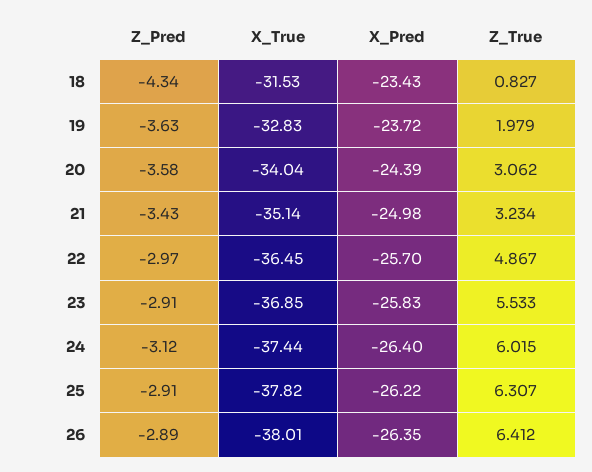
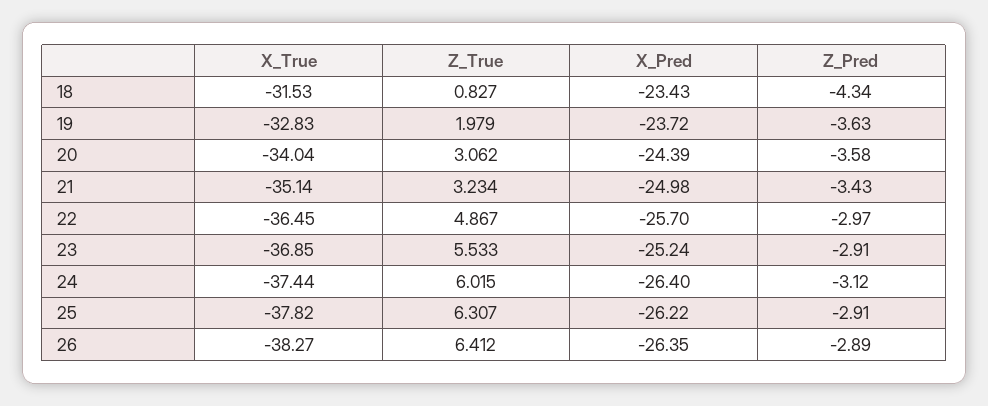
  {
    "Z_Pred": {
      "18": -4.34,
      "19": -3.63,
      "20": -3.58,
      "21": -3.43,
      "22": -2.97,
      "23": -2.91,
      "24": -3.12,
      "25": -2.91,
      "26": -2.89
    },
    "X_True": {
      "18": -31.53,
      "19": -32.83,
      "20": -34.04,
      "21": -35.14,
      "22": -36.45,
      "23": -36.85,
      "24": -37.44,
      "25": -37.82,
-     "26": -38.01
+     "26": -38.27
    },
    "X_Pred": {
      "18": -23.43,
      "19": -23.72,
      "20": -24.39,
      "21": -24.98,
      "22": -25.7,
-     "23": -25.83,
+     "23": -25.24,
      "24": -26.4,
      "25": -26.22,
      "26": -26.35
    },
    "Z_True": {
      "18": 0.827,
      "19": 1.979,
      "20": 3.062,
      "21": 3.234,
      "22": 4.867,
      "23": 5.533,
      "24": 6.015,
      "25": 6.307,
      "26": 6.412
    }
  }

